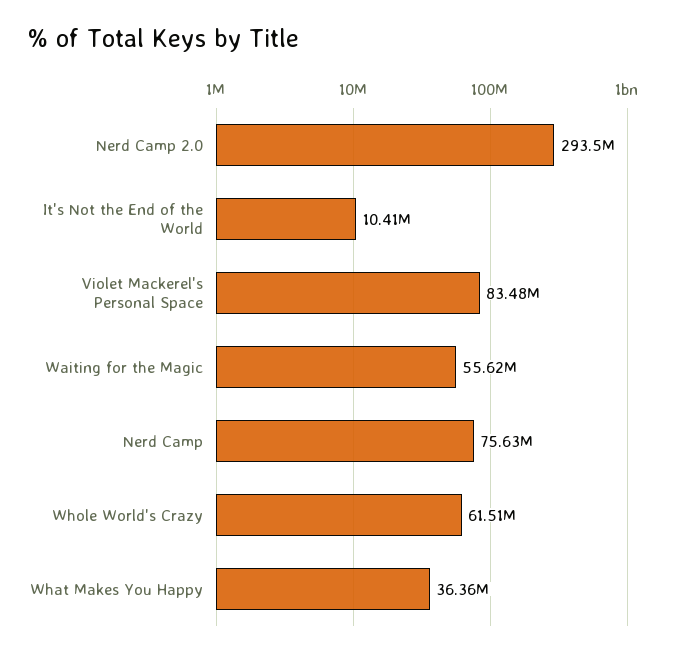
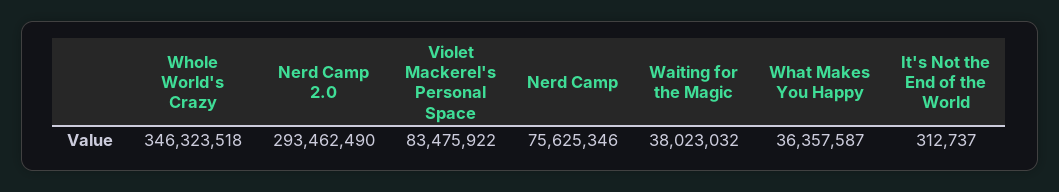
  {
    "Nerd Camp 2.0": 293462490,
-   "It's Not the End of the World": 10410000,
+   "It's Not the End of the World": 312737,
    "Violet Mackerel's Personal Space": 83475922,
-   "Waiting for the Magic": 55620000,
+   "Waiting for the Magic": 38023032,
    "Nerd Camp": 75625346,
-   "Whole World's Crazy": 61510000,
+   "Whole World's Crazy": 346323518,
    "What Makes You Happy": 36357587
  }

